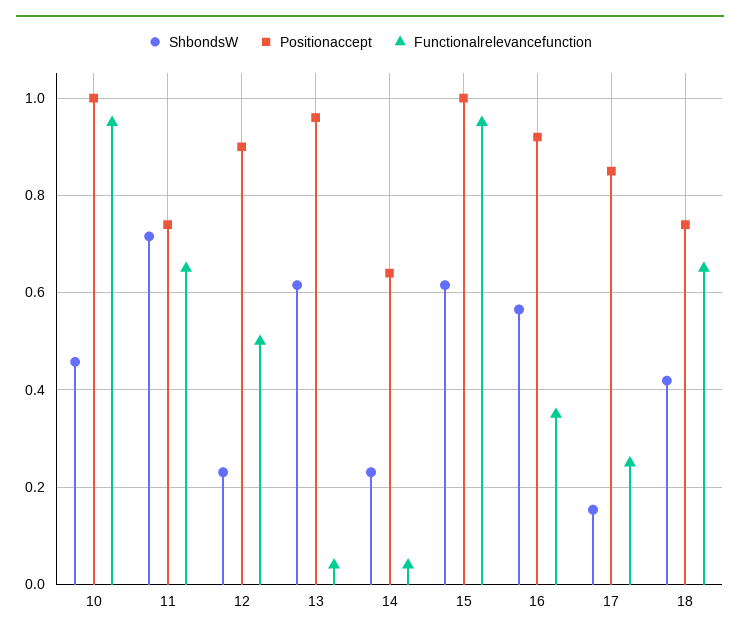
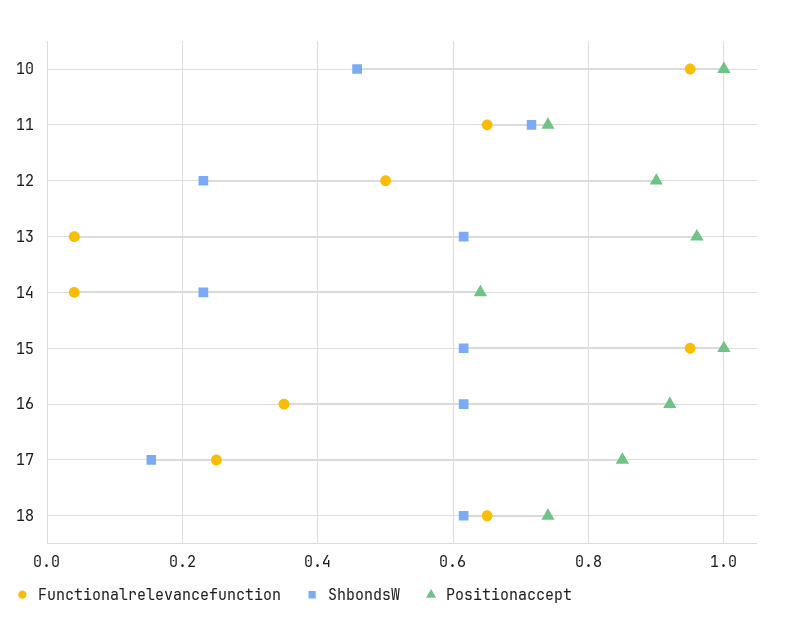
  {
    "ShbondsW": {
      "10": 0.46,
      "11": 0.72,
      "12": 0.24,
      "13": 0.62,
      "14": 0.24,
      "15": 0.62,
-     "16": 0.56,
+     "16": 0.62,
      "17": 0.16,
-     "18": 0.42
+     "18": 0.62
    },
    "Positionaccept": {
      "10": 1,
      "11": 0.74,
      "12": 0.9,
      "13": 0.96,
      "14": 0.64,
      "15": 1,
      "16": 0.92,
      "17": 0.86,
      "18": 0.74
    },
    "Functionalrelevancefunction": {
      "10": 0.96,
      "11": 0.66,
      "12": 0.5,
      "13": 0.04,
      "14": 0.04,
      "15": 0.96,
      "16": 0.36,
      "17": 0.26,
      "18": 0.66
    }
  }

